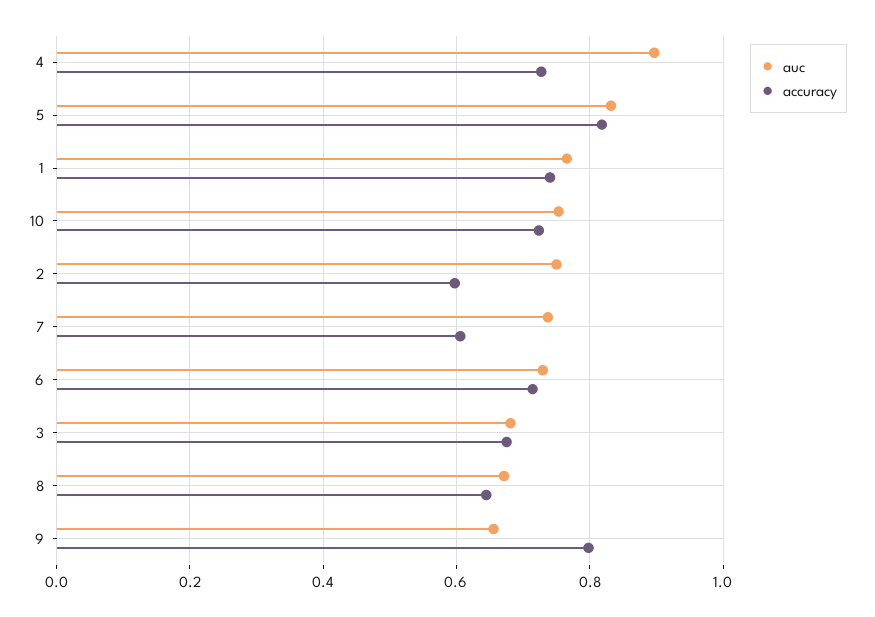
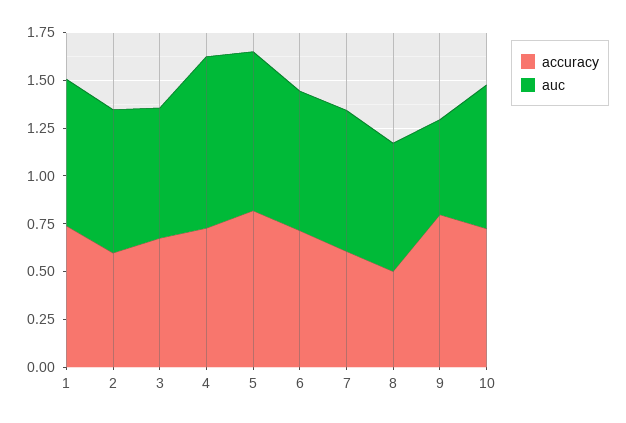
  {
    "auc": {
      "4": 0.9,
      "5": 0.84,
      "1": 0.76,
      "10": 0.76,
      "2": 0.76,
      "7": 0.74,
      "6": 0.72,
      "3": 0.68,
      "8": 0.68,
-     "9": 0.66
+     "9": 0.5
    },
    "accuracy": {
      "4": 0.72,
      "5": 0.82,
      "1": 0.74,
      "10": 0.72,
      "2": 0.6,
      "7": 0.6,
      "6": 0.72,
      "3": 0.68,
-     "8": 0.64,
+     "8": 0.5,
      "9": 0.8
    }
  }

